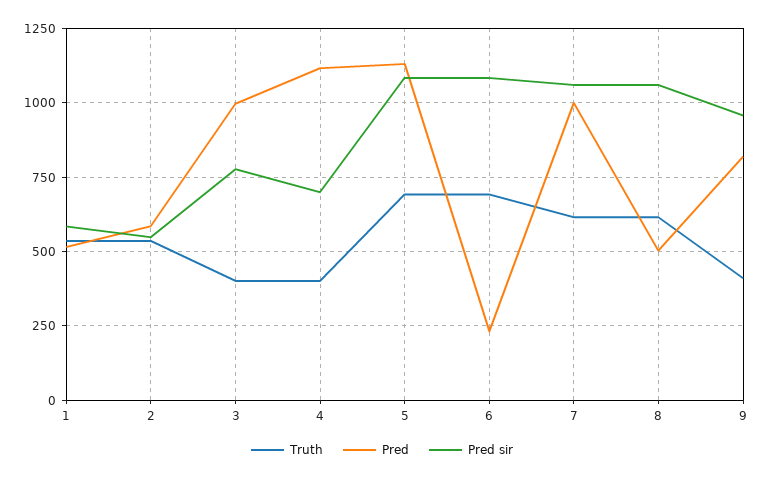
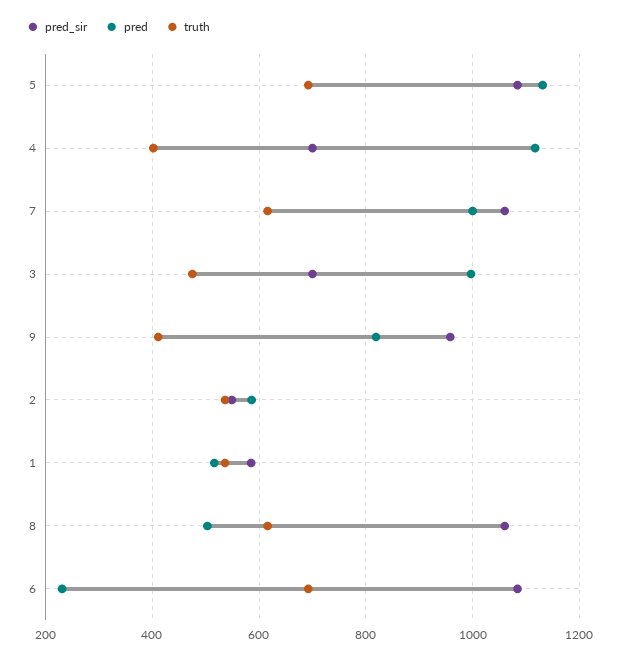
  {
    "Truth": {
      "1": 540,
      "2": 540,
-     "3": 400,
+     "3": 480,
      "4": 400,
      "5": 700,
      "6": 700,
      "7": 620,
      "8": 620,
      "9": 420
    },
    "Pred": {
      "1": 520,
      "2": 580,
      "3": 1000,
      "4": 1120,
      "5": 1140,
      "6": 240,
      "7": 1000,
      "8": 500,
      "9": 820
    },
    "Pred sir": {
      "1": 580,
      "2": 540,
-     "3": 775,
+     "3": 700,
      "4": 700,
      "5": 1080,
      "6": 1080,
      "7": 1060,
      "8": 1060,
      "9": 960
    }
  }

